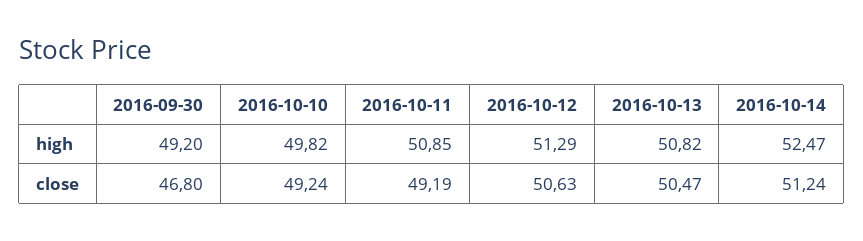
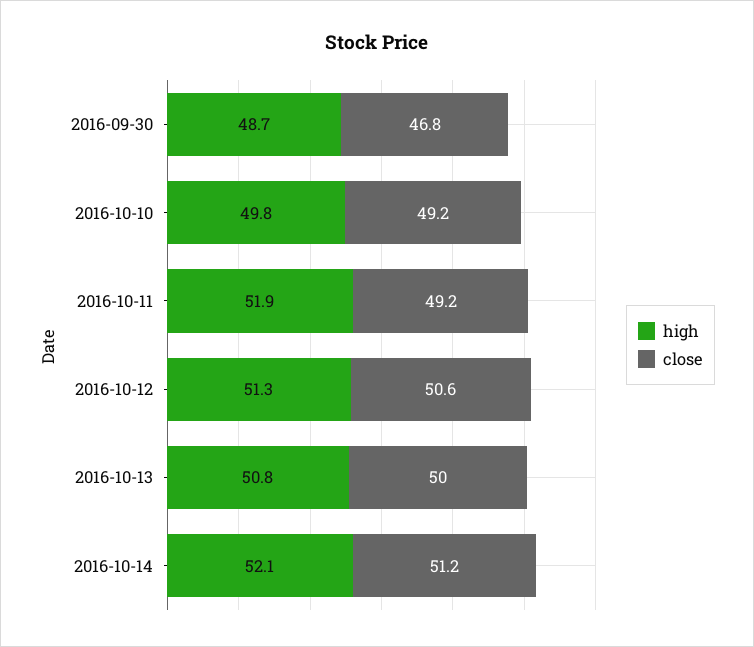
  {
    "high": {
-     "2016-09-30": 49.2,
+     "2016-09-30": 48.7,
      "2016-10-10": 49.82,
-     "2016-10-11": 50.85,
+     "2016-10-11": 51.9,
      "2016-10-12": 51.29,
      "2016-10-13": 50.82,
-     "2016-10-14": 52.47
+     "2016-10-14": 52.1
    },
    "close": {
      "2016-09-30": 46.8,
      "2016-10-10": 49.24,
      "2016-10-11": 49.19,
      "2016-10-12": 50.63,
-     "2016-10-13": 50.47,
+     "2016-10-13": 50,
      "2016-10-14": 51.24
    }
  }

